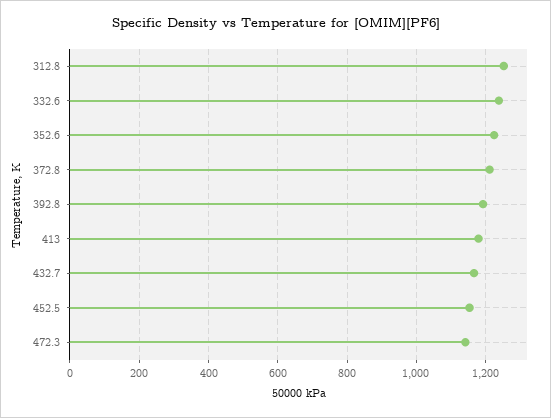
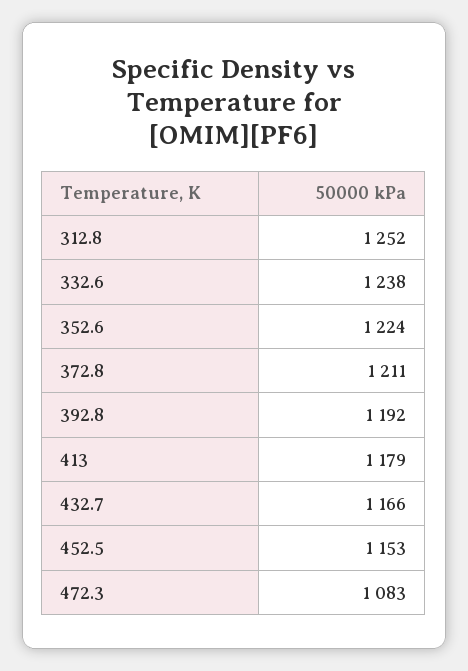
  {
    "312.8": 1252,
    "332.6": 1238,
    "352.6": 1224,
    "372.8": 1211,
    "392.8": 1192,
    "413": 1179,
    "432.7": 1166,
    "452.5": 1153,
-   "472.3": 1140
+   "472.3": 1083
  }

